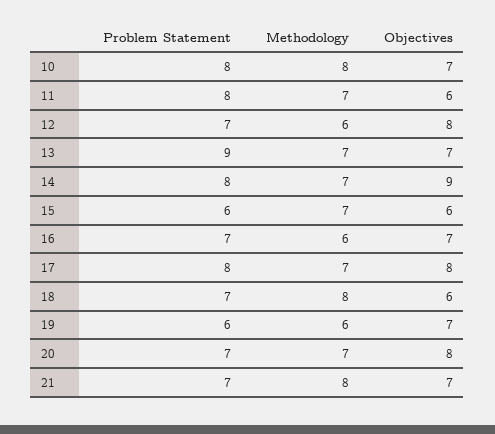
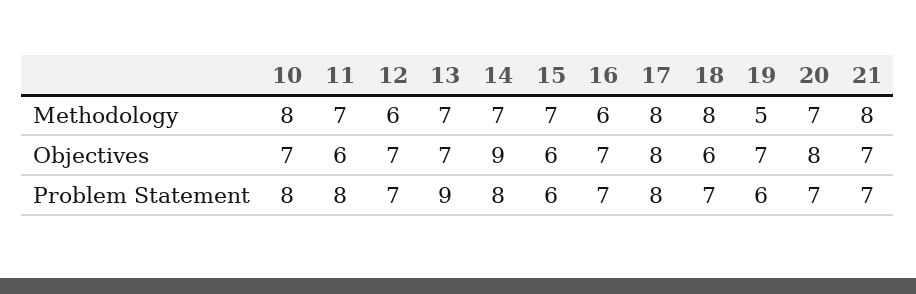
  {
    "Problem Statement": {
      "10": 8,
      "11": 8,
      "12": 7,
      "13": 9,
      "14": 8,
      "15": 6,
      "16": 7,
      "17": 8,
      "18": 7,
      "19": 6,
      "20": 7,
      "21": 7
    },
    "Methodology": {
      "10": 8,
      "11": 7,
      "12": 6,
      "13": 7,
      "14": 7,
      "15": 7,
      "16": 6,
-     "17": 7,
+     "17": 8,
      "18": 8,
-     "19": 6,
+     "19": 5,
      "20": 7,
      "21": 8
    },
    "Objectives": {
      "10": 7,
      "11": 6,
-     "12": 8,
+     "12": 7,
      "13": 7,
      "14": 9,
      "15": 6,
      "16": 7,
      "17": 8,
      "18": 6,
      "19": 7,
      "20": 8,
      "21": 7
    }
  }

